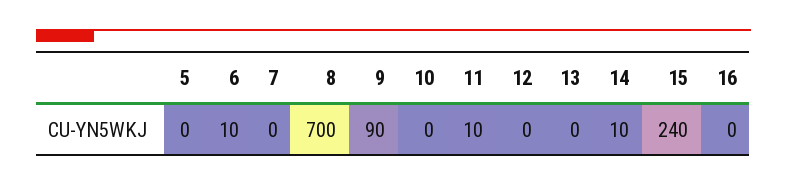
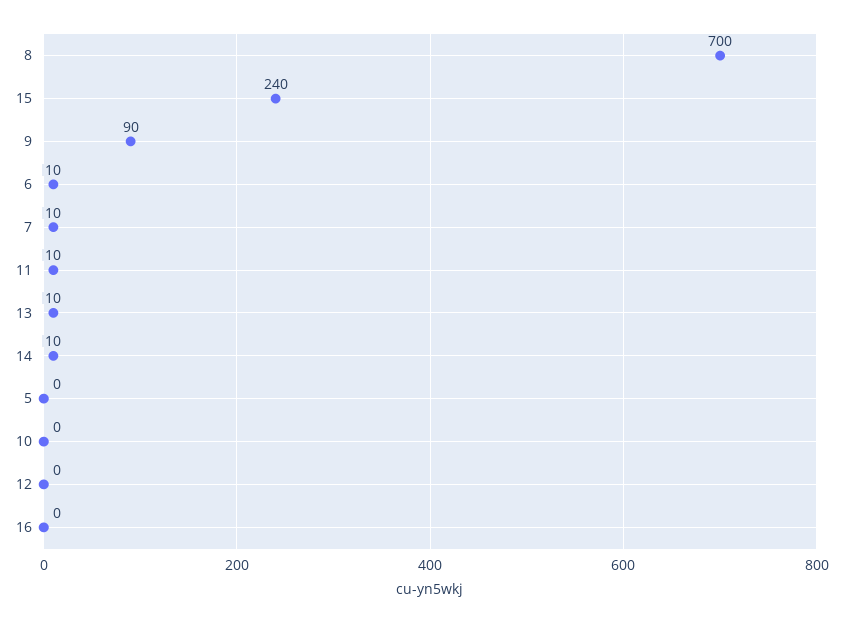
  {
    "5": 0,
    "6": 10,
-   "7": 0,
+   "7": 10,
    "8": 700,
    "9": 90,
    "10": 0,
    "11": 10,
    "12": 0,
-   "13": 0,
+   "13": 10,
    "14": 10,
    "15": 240,
    "16": 0
  }

